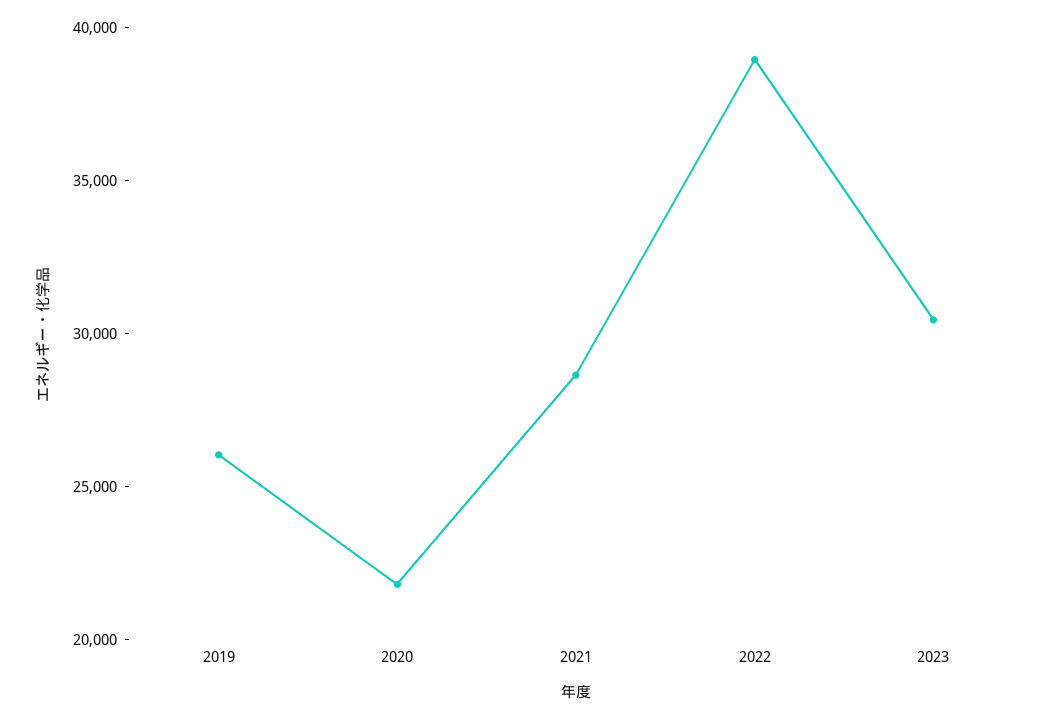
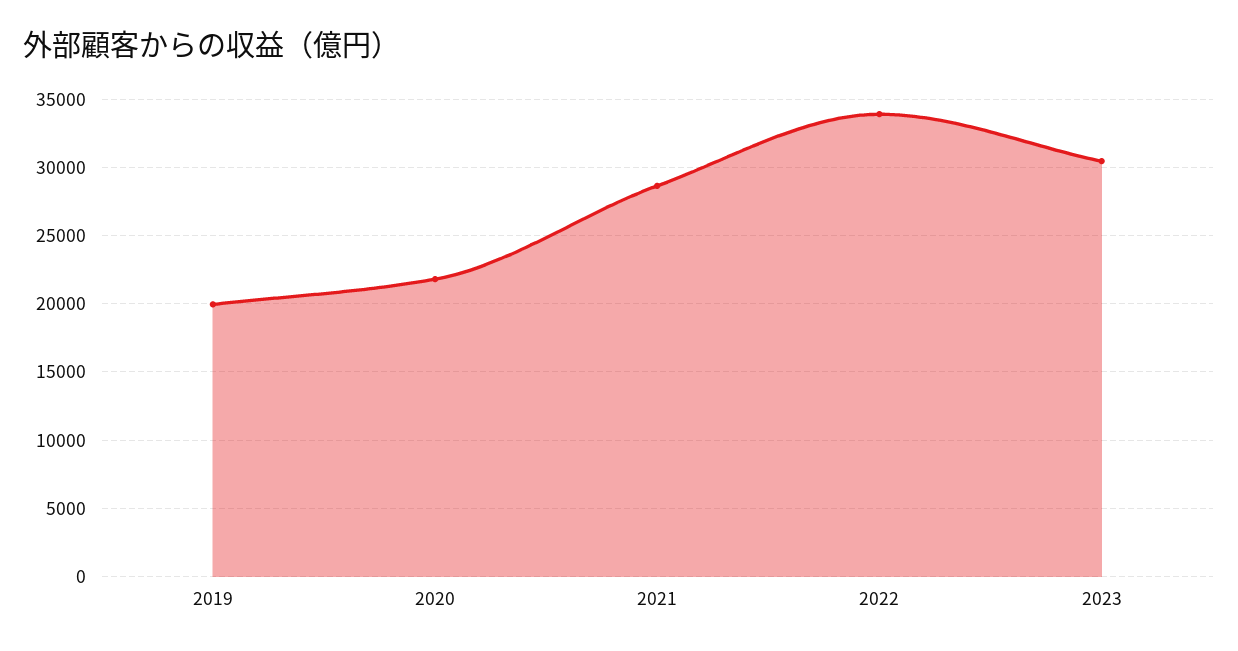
  {
-   "2019": 26000,
+   "2019": 20000,
    "2020": 22000,
    "2021": 28500,
-   "2022": 39000,
+   "2022": 34000,
    "2023": 30500
  }

